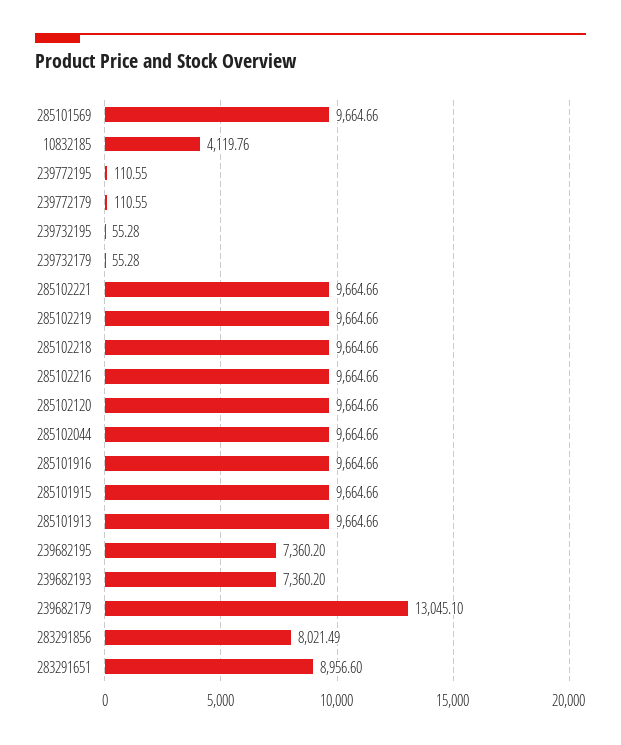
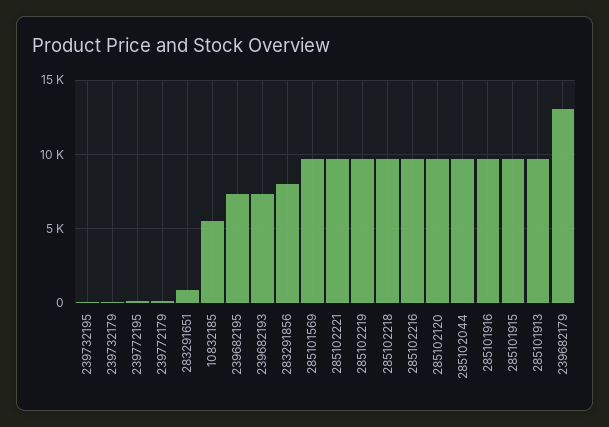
  {
    "285101569": 9664.66,
-   "10832185": 4119.76,
+   "10832185": 5500,
    "239772195": 110.55,
    "239772179": 110.55,
    "239732195": 55.28,
    "239732179": 55.28,
    "285102221": 9664.66,
    "285102219": 9664.66,
    "285102218": 9664.66,
    "285102216": 9664.66,
    "285102120": 9664.66,
    "285102044": 9664.66,
    "285101916": 9664.66,
    "285101915": 9664.66,
    "285101913": 9664.66,
    "239682195": 7360.2,
    "239682193": 7360.2,
    "239682179": 13045.1,
    "283291856": 8021.49,
-   "283291651": 8956.6
+   "283291651": 1000
  }

